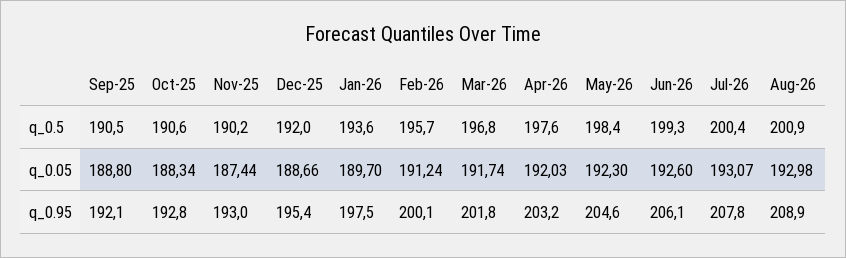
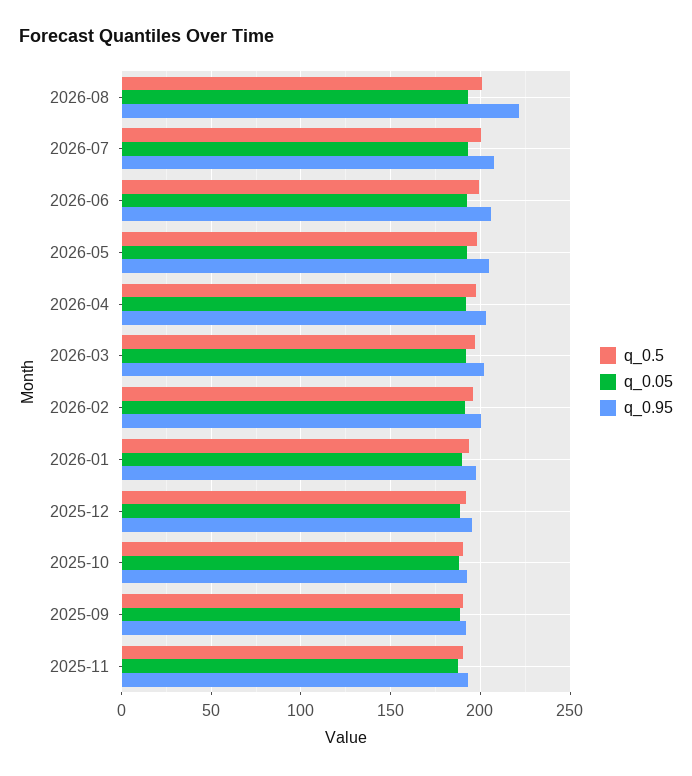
  {
    "q_0.5": {
      "Sep-25": 190.5,
      "Oct-25": 190.6,
      "Nov-25": 190.2,
      "Dec-25": 192,
      "Jan-26": 193.6,
      "Feb-26": 195.7,
      "Mar-26": 196.8,
      "Apr-26": 197.6,
      "May-26": 198.4,
      "Jun-26": 199.3,
      "Jul-26": 200.4,
      "Aug-26": 200.9
    },
    "q_0.05": {
      "Sep-25": 188.8,
      "Oct-25": 188.34,
      "Nov-25": 187.44,
      "Dec-25": 188.66,
      "Jan-26": 189.7,
      "Feb-26": 191.24,
      "Mar-26": 191.74,
      "Apr-26": 192.03,
      "May-26": 192.3,
      "Jun-26": 192.6,
      "Jul-26": 193.07,
      "Aug-26": 192.98
    },
    "q_0.95": {
      "Sep-25": 192.1,
      "Oct-25": 192.8,
      "Nov-25": 193,
      "Dec-25": 195.4,
      "Jan-26": 197.5,
      "Feb-26": 200.1,
      "Mar-26": 201.8,
      "Apr-26": 203.2,
      "May-26": 204.6,
      "Jun-26": 206.1,
      "Jul-26": 207.8,
-     "Aug-26": 208.9
+     "Aug-26": 220
    }
  }

